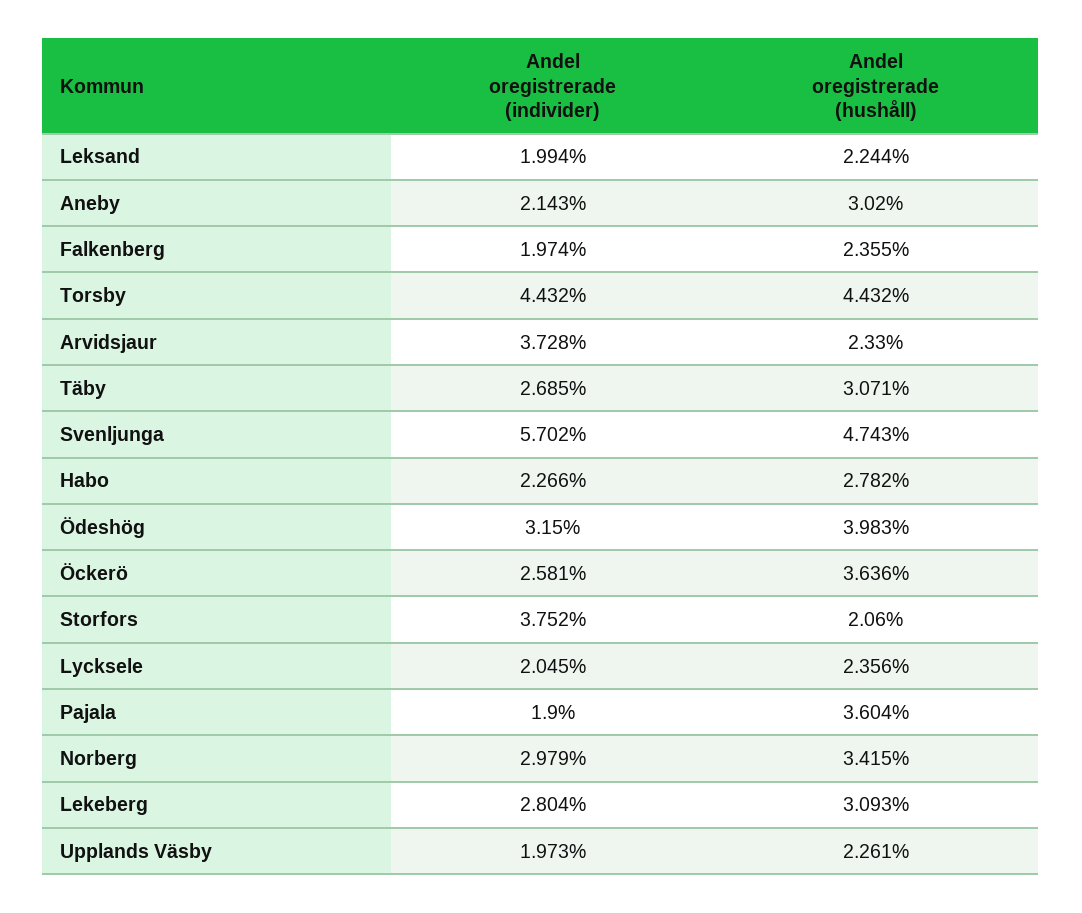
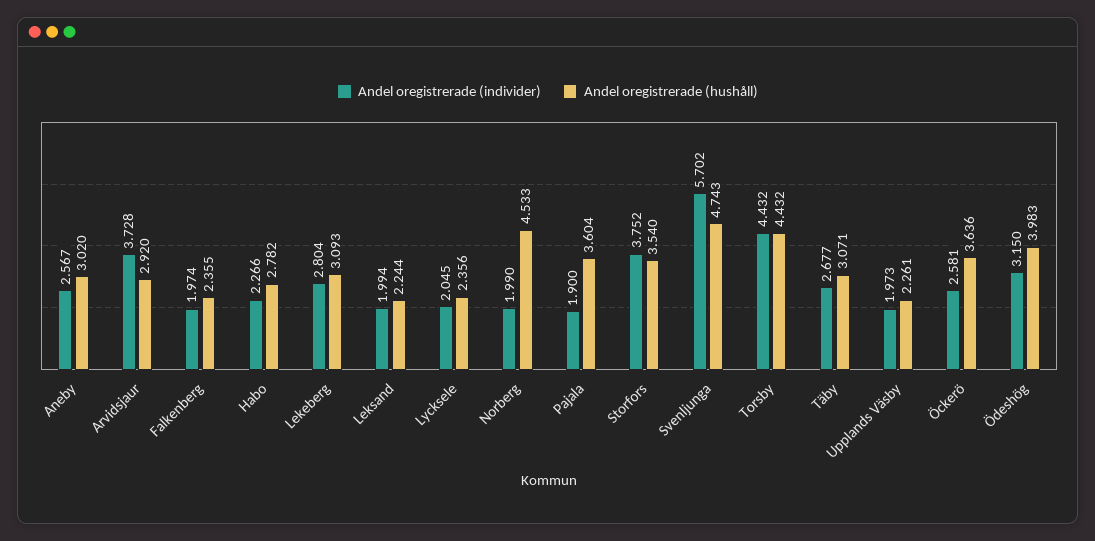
  {
    "Andel oregistrerade (individer)": {
      "Leksand": 1.994,
-     "Aneby": 2.143,
+     "Aneby": 2.567,
      "Falkenberg": 1.974,
      "Torsby": 4.432,
      "Arvidsjaur": 3.728,
-     "Täby": 2.685,
+     "Täby": 2.677,
      "Svenljunga": 5.702,
      "Habo": 2.266,
      "Ödeshög": 3.15,
      "Öckerö": 2.581,
      "Storfors": 3.752,
      "Lycksele": 2.045,
      "Pajala": 1.9,
-     "Norberg": 2.979,
+     "Norberg": 1.99,
      "Lekeberg": 2.804,
      "Upplands Väsby": 1.973
    },
    "Andel oregistrerade (hushåll)": {
      "Leksand": 2.244,
      "Aneby": 3.02,
      "Falkenberg": 2.355,
      "Torsby": 4.432,
-     "Arvidsjaur": 2.33,
+     "Arvidsjaur": 2.92,
      "Täby": 3.071,
      "Svenljunga": 4.743,
      "Habo": 2.782,
      "Ödeshög": 3.983,
      "Öckerö": 3.636,
-     "Storfors": 2.06,
+     "Storfors": 3.54,
      "Lycksele": 2.356,
      "Pajala": 3.604,
-     "Norberg": 3.415,
+     "Norberg": 4.533,
      "Lekeberg": 3.093,
      "Upplands Väsby": 2.261
    }
  }

